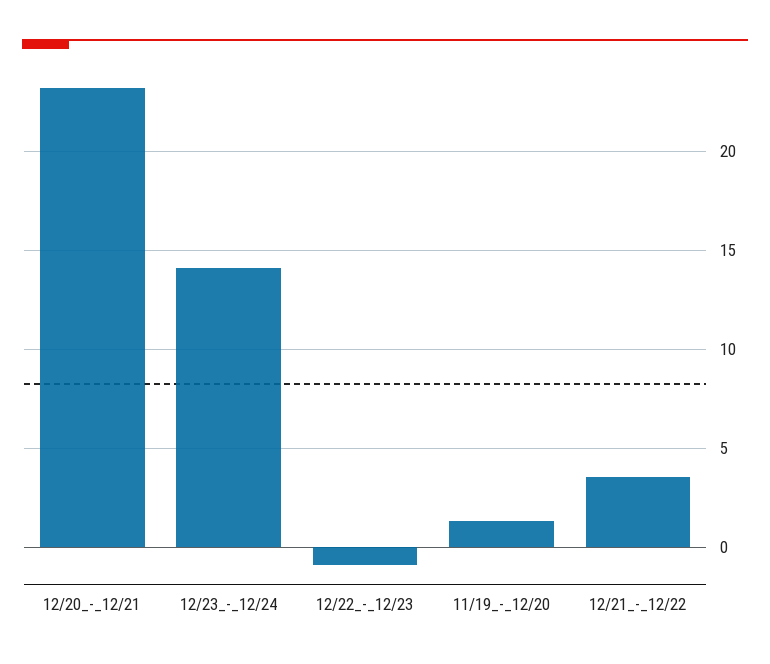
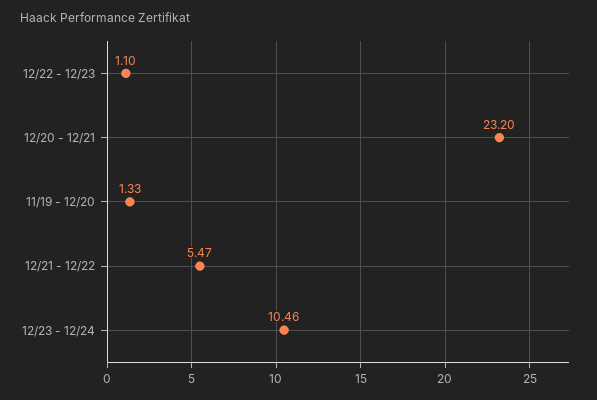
  {
    "12/20_-_12/21": 23.2,
-   "12/23_-_12/24": 14,
+   "12/23_-_12/24": 10.46,
-   "12/22_-_12/23": -1,
+   "12/22_-_12/23": 1.1,
    "11/19_-_12/20": 1.33,
-   "12/21_-_12/22": 3.5
+   "12/21_-_12/22": 5.47
  }

